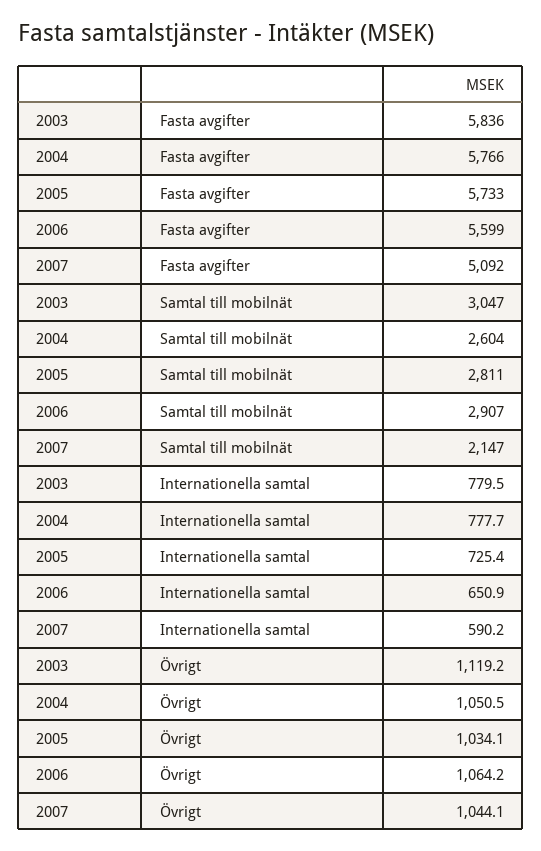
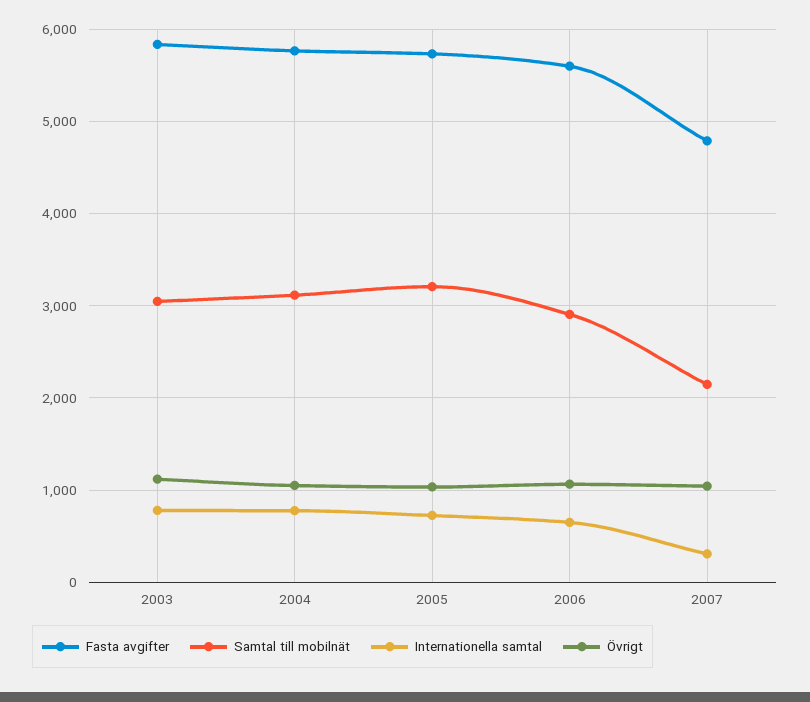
  {
    "Fasta avgifter": {
      "2003": 5836,
      "2004": 5766,
      "2005": 5733,
      "2006": 5599,
-     "2007": 5092
+     "2007": 4800
    },
    "Samtal till mobilnät": {
      "2003": 3047,
-     "2004": 2604,
+     "2004": 3100,
-     "2005": 2811,
+     "2005": 3200,
      "2006": 2907,
      "2007": 2147
    },
    "Internationella samtal": {
      "2003": 779.5,
      "2004": 777.7,
      "2005": 725.4,
      "2006": 650.9,
-     "2007": 590.2
+     "2007": 300
    },
    "Övrigt": {
      "2003": 1119.2,
      "2004": 1050.5,
      "2005": 1034.1,
      "2006": 1064.2,
      "2007": 1044.1
    }
  }

